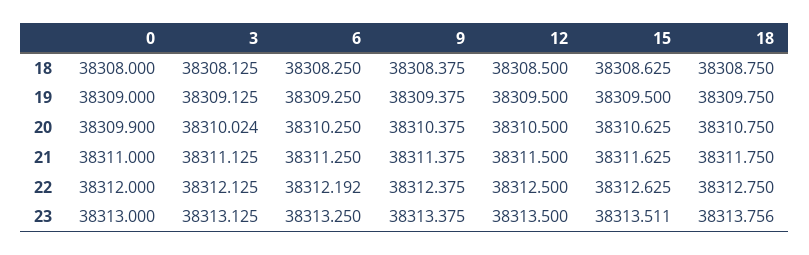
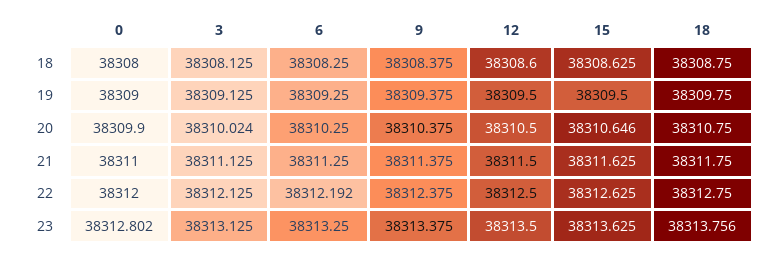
  {
    "0": {
      "18": 38308,
      "19": 38309,
      "20": 38309.9,
      "21": 38311,
      "22": 38312,
-     "23": 38313
+     "23": 38312.802
    },
    "3": {
      "18": 38308.125,
      "19": 38309.125,
      "20": 38310.024,
      "21": 38311.125,
      "22": 38312.125,
      "23": 38313.125
    },
    "6": {
      "18": 38308.25,
      "19": 38309.25,
      "20": 38310.25,
      "21": 38311.25,
      "22": 38312.192,
      "23": 38313.25
    },
    "9": {
      "18": 38308.375,
      "19": 38309.375,
      "20": 38310.375,
      "21": 38311.375,
      "22": 38312.375,
      "23": 38313.375
    },
    "12": {
-     "18": 38308.5,
+     "18": 38308.6,
      "19": 38309.5,
      "20": 38310.5,
      "21": 38311.5,
      "22": 38312.5,
      "23": 38313.5
    },
    "15": {
      "18": 38308.625,
      "19": 38309.5,
-     "20": 38310.625,
+     "20": 38310.646,
      "21": 38311.625,
      "22": 38312.625,
-     "23": 38313.511
+     "23": 38313.625
    },
    "18": {
      "18": 38308.75,
      "19": 38309.75,
      "20": 38310.75,
      "21": 38311.75,
      "22": 38312.75,
      "23": 38313.756
    }
  }

